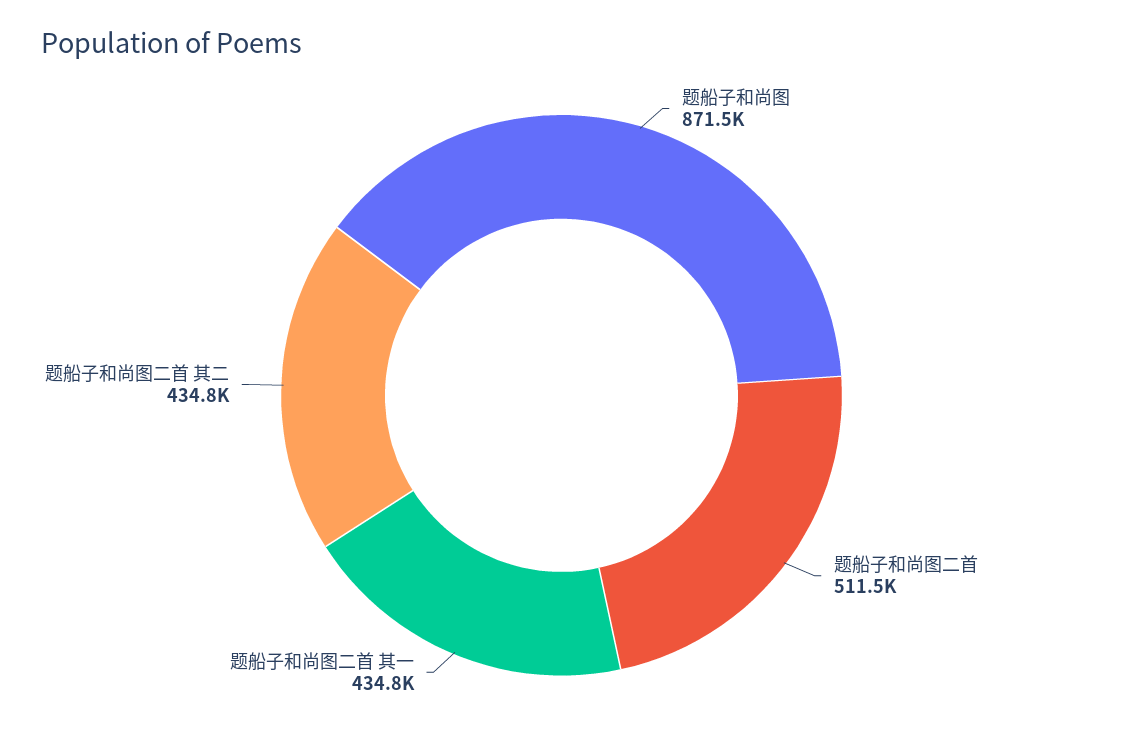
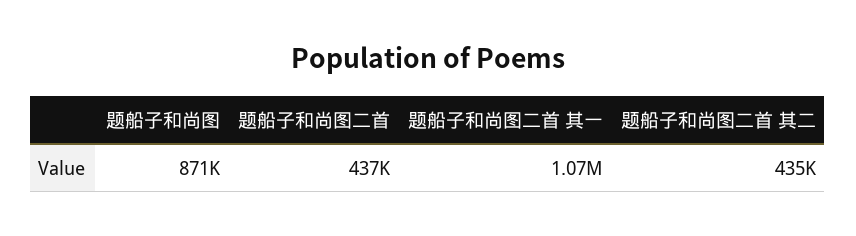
  {
    "题船子和尚图": 871500,
-   "题船子和尚图二首": 511500,
+   "题船子和尚图二首": 437000,
-   "题船子和尚图二首 其一": 434800,
+   "题船子和尚图二首 其一": 1070000,
    "题船子和尚图二首 其二": 434800
  }

